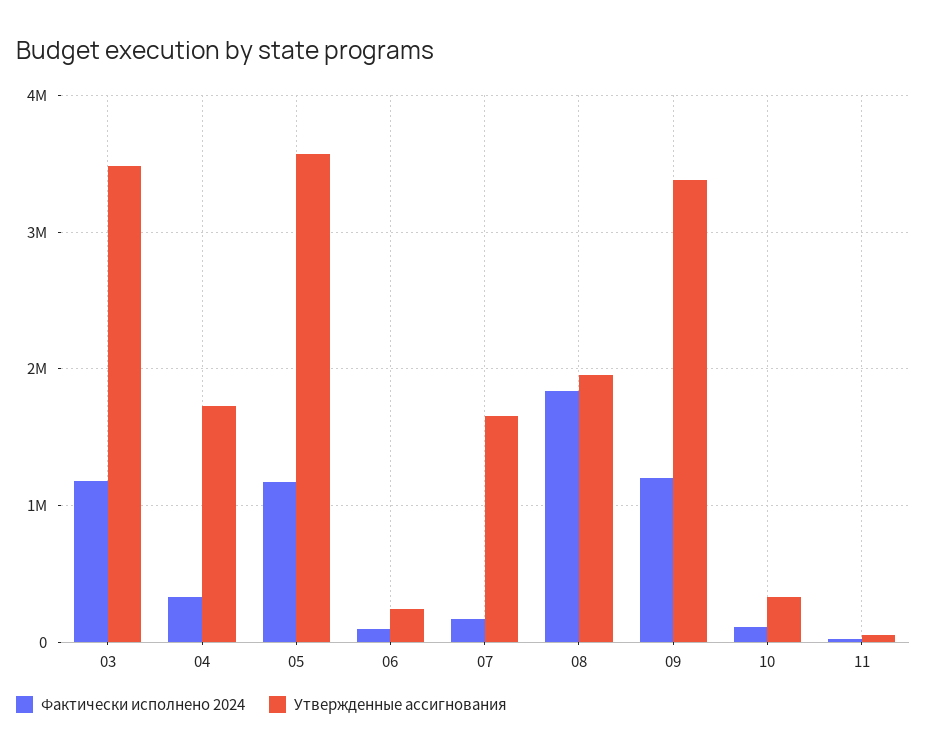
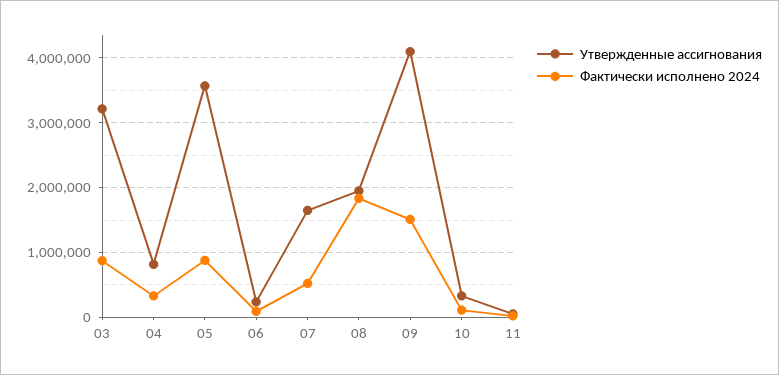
  {
    "Фактически исполнено 2024": {
-     "03": 1200000,
+     "03": 900000,
      "04": 300000,
-     "05": 1200000,
+     "05": 900000,
      "06": 100000,
-     "07": 200000,
+     "07": 500000,
      "08": 1800000,
-     "09": 1200000,
+     "09": 1500000,
      "10": 100000,
      "11": 0
    },
    "Утвержденные ассигнования": {
-     "03": 3500000,
+     "03": 3200000,
-     "04": 1700000,
+     "04": 800000,
      "05": 3600000,
      "06": 200000,
      "07": 1700000,
      "08": 2000000,
-     "09": 3400000,
+     "09": 4100000,
      "10": 300000,
      "11": 100000
    }
  }

